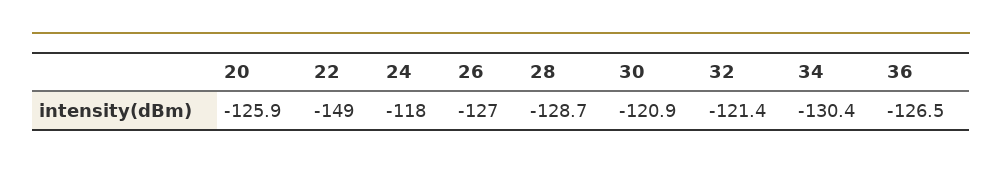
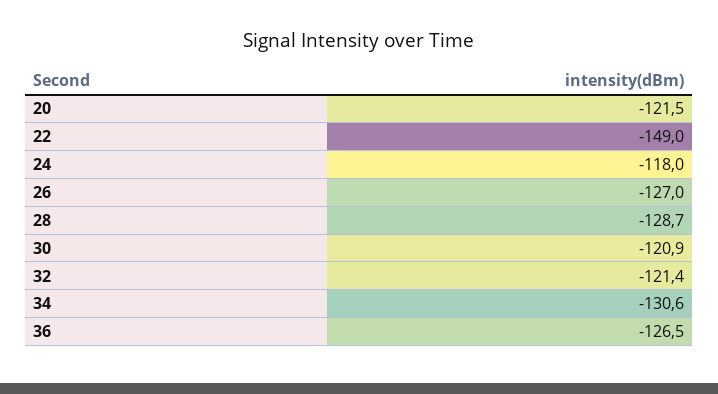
  {
-   "20": -125.9,
+   "20": -121.5,
    "22": -149,
    "24": -118,
    "26": -127,
    "28": -128.7,
    "30": -120.9,
    "32": -121.4,
-   "34": -130.4,
+   "34": -130.6,
    "36": -126.5
  }

